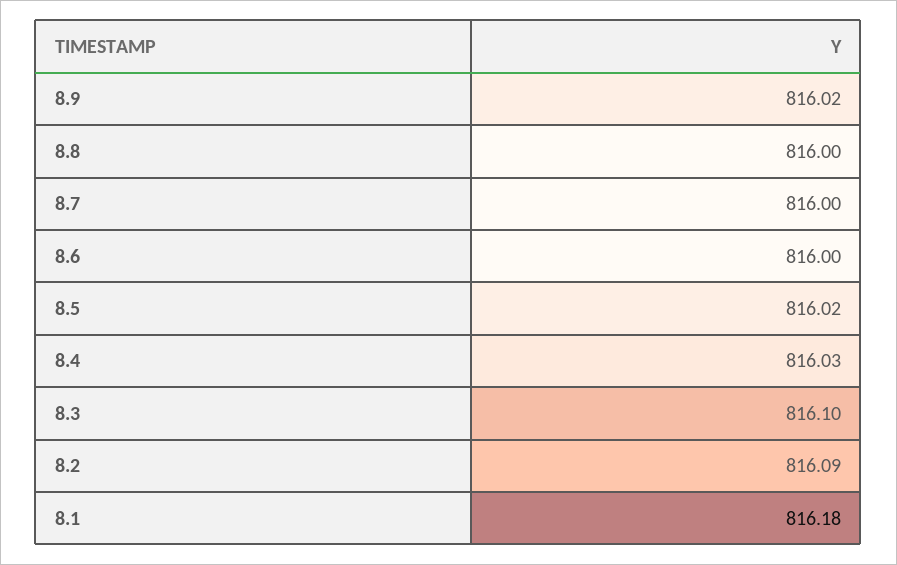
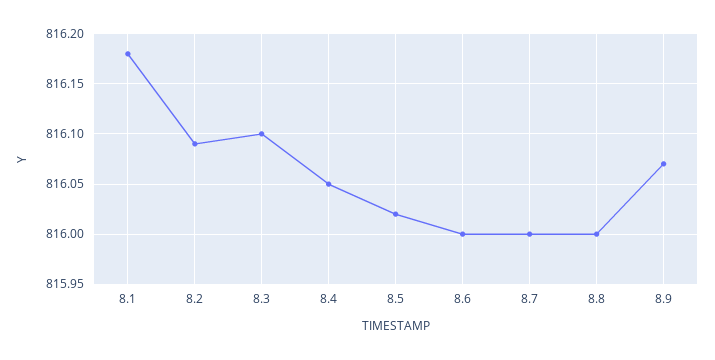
  {
-   "8.9": 816.02,
+   "8.9": 816.07,
    "8.8": 816,
    "8.7": 816,
    "8.6": 816,
    "8.5": 816.02,
-   "8.4": 816.03,
+   "8.4": 816.05,
    "8.3": 816.1,
    "8.2": 816.09,
    "8.1": 816.18
  }

